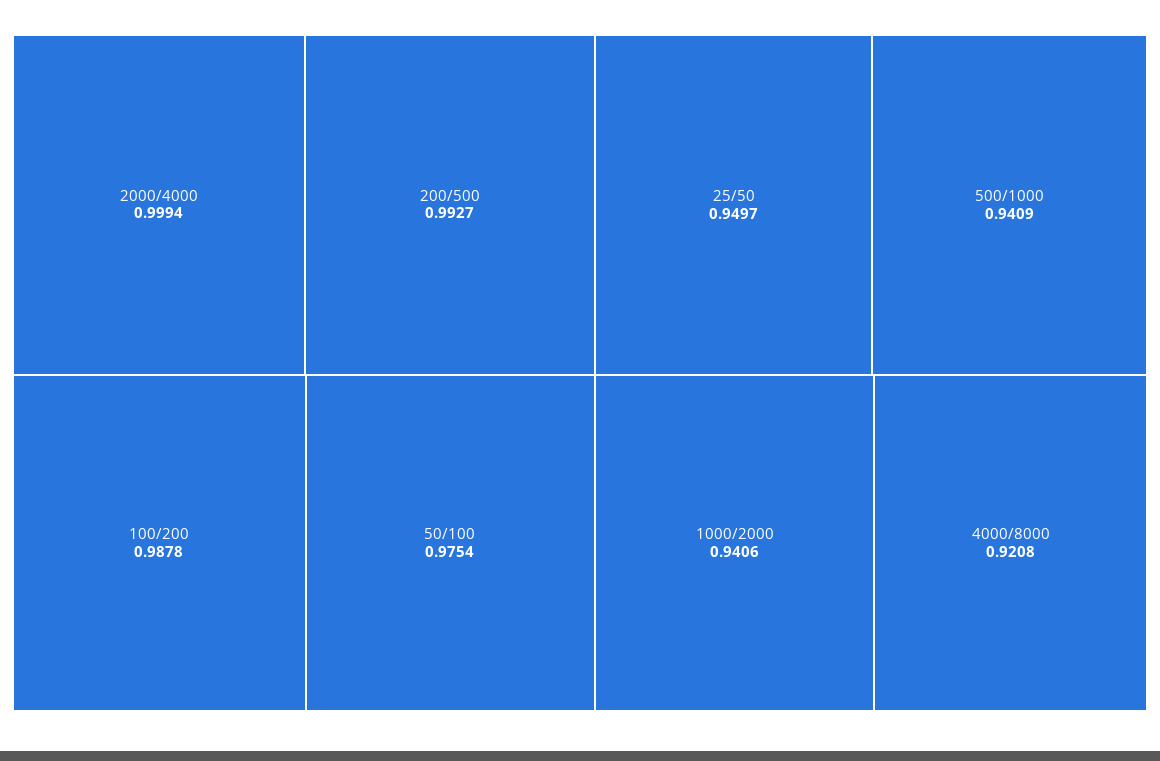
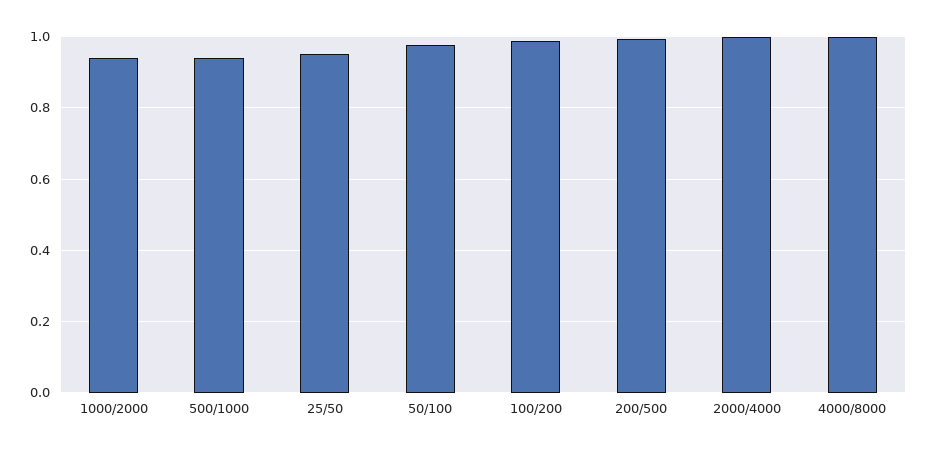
  {
    "2000/4000": 0.9994,
    "200/500": 0.9927,
    "100/200": 0.9878,
    "50/100": 0.9754,
    "25/50": 0.9497,
    "500/1000": 0.9409,
    "1000/2000": 0.9406,
-   "4000/8000": 0.9208
+   "4000/8000": 1
  }

